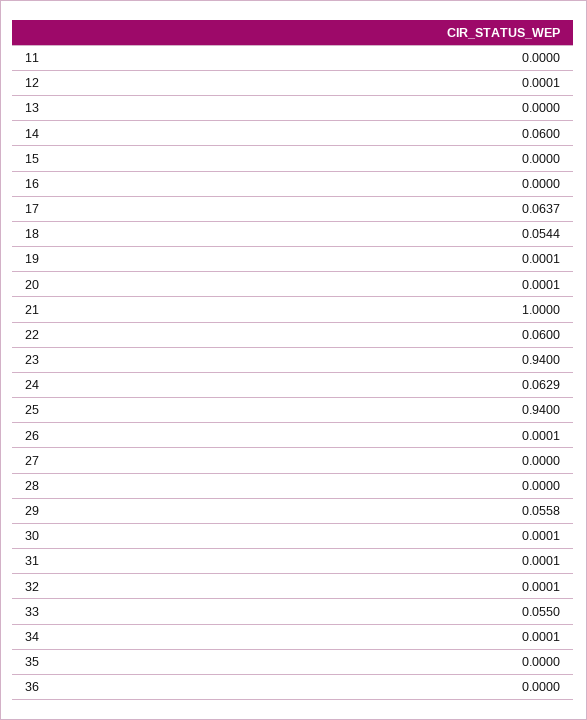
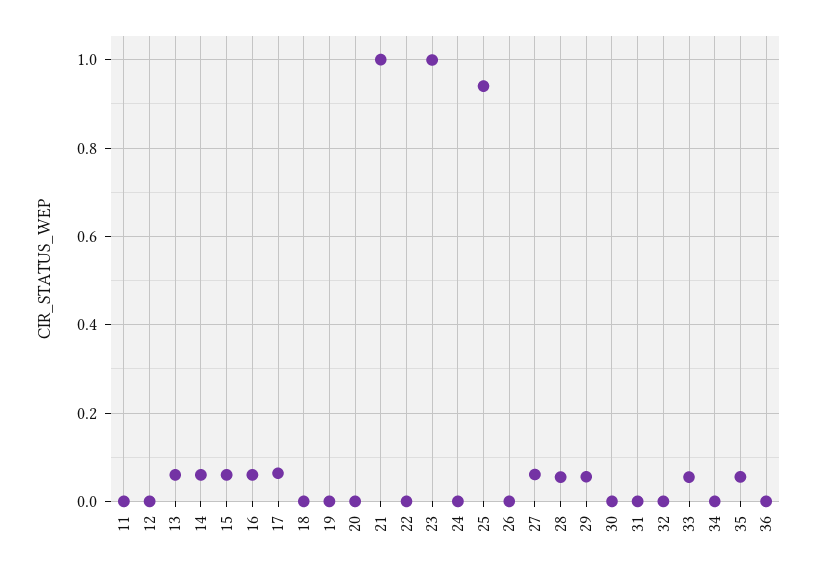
  {
    "11": 0,
    "12": 0.0001,
-   "13": 0,
+   "13": 0.06,
    "14": 0.06,
-   "15": 0,
+   "15": 0.06,
-   "16": 0,
+   "16": 0.06,
    "17": 0.0637,
-   "18": 0.0544,
+   "18": 0,
    "19": 0.0001,
    "20": 0.0001,
    "21": 1,
-   "22": 0.06,
+   "22": 0,
-   "23": 0.94,
+   "23": 1,
-   "24": 0.0629,
+   "24": 0,
    "25": 0.94,
    "26": 0.0001,
-   "27": 0,
+   "27": 0.06,
-   "28": 0,
+   "28": 0.06,
    "29": 0.0558,
    "30": 0.0001,
    "31": 0.0001,
    "32": 0.0001,
    "33": 0.055,
    "34": 0.0001,
-   "35": 0,
+   "35": 0.06,
    "36": 0
  }

